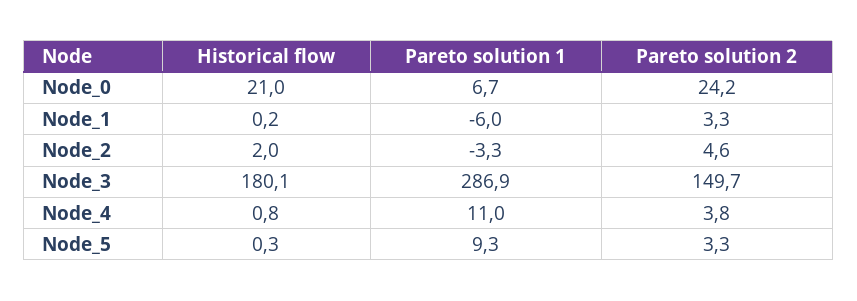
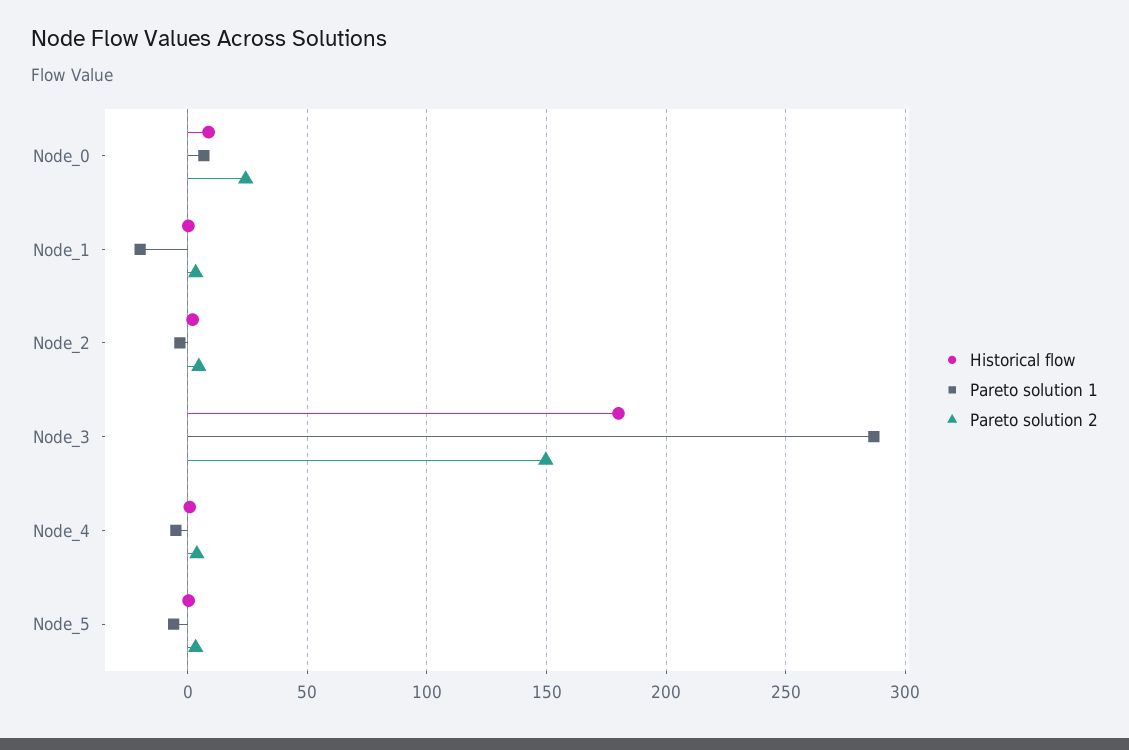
  {
    "Historical flow": {
-     "Node_0": 21,
+     "Node_0": 10,
      "Node_1": 0.2,
      "Node_2": 2,
      "Node_3": 180.1,
      "Node_4": 0.8,
      "Node_5": 0.3
    },
    "Pareto solution 1": {
      "Node_0": 6.7,
-     "Node_1": -6,
+     "Node_1": -20,
      "Node_2": -3.3,
      "Node_3": 286.9,
-     "Node_4": 11,
+     "Node_4": -5,
-     "Node_5": 9.3
+     "Node_5": -5
    },
    "Pareto solution 2": {
      "Node_0": 24.2,
      "Node_1": 3.3,
      "Node_2": 4.6,
      "Node_3": 149.7,
      "Node_4": 3.8,
      "Node_5": 3.3
    }
  }

